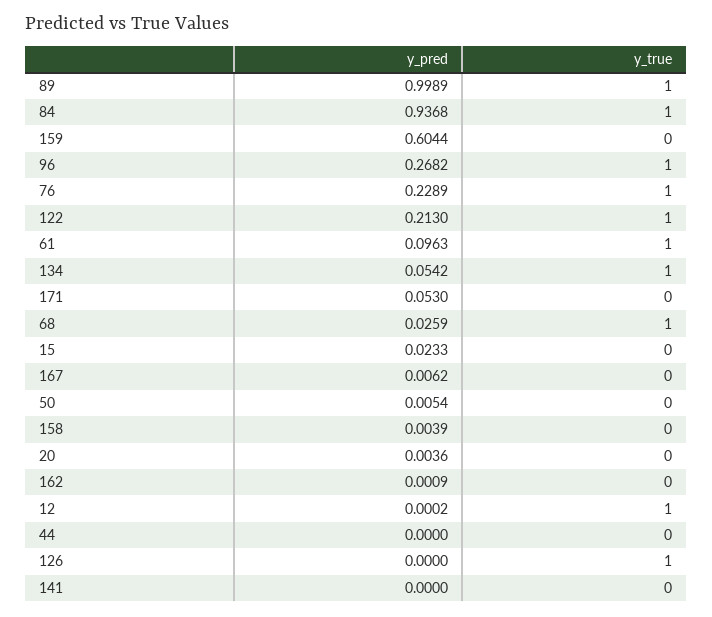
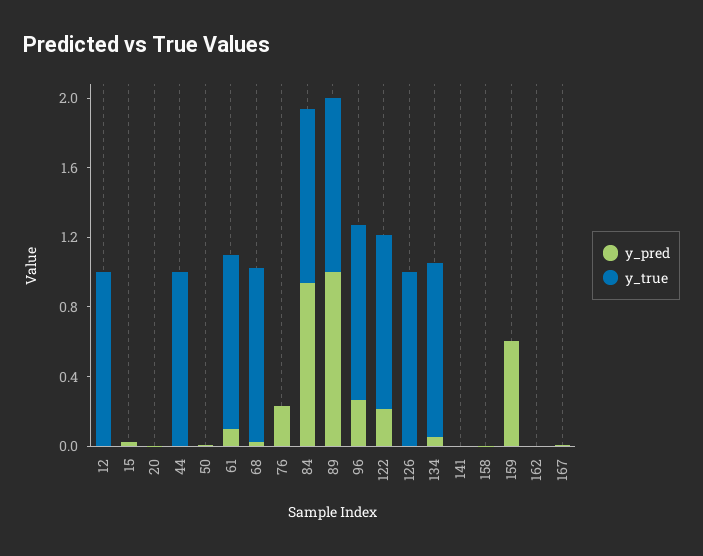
  {
    "y_pred": {
      "89": 0.9989,
      "84": 0.9368,
      "159": 0.6044,
      "96": 0.2682,
      "76": 0.2289,
      "122": 0.213,
      "61": 0.0963,
      "134": 0.0542,
-     "171": 0.053,
      "68": 0.0259,
      "15": 0.0233,
      "167": 0.0062,
      "50": 0.0054,
      "158": 0.0039,
      "20": 0.0036,
      "162": 0.0009,
      "12": 0.0002,
      "44": 0,
      "126": 0,
      "141": 0
    },
    "y_true": {
      "89": 1,
      "84": 1,
      "159": 0,
      "96": 1,
-     "76": 1,
+     "76": 0,
      "122": 1,
      "61": 1,
      "134": 1,
-     "171": 0,
      "68": 1,
      "15": 0,
      "167": 0,
      "50": 0,
      "158": 0,
      "20": 0,
      "162": 0,
      "12": 1,
-     "44": 0,
+     "44": 1,
      "126": 1,
      "141": 0
    }
  }

